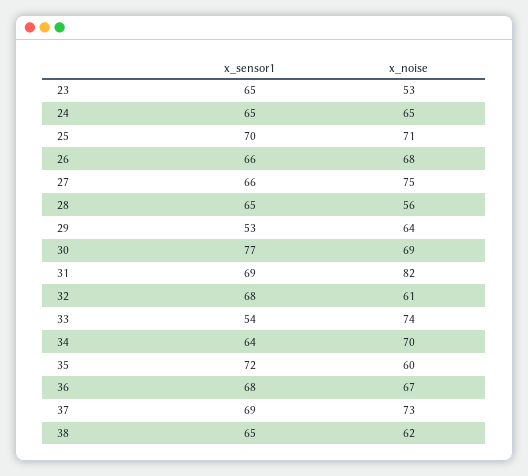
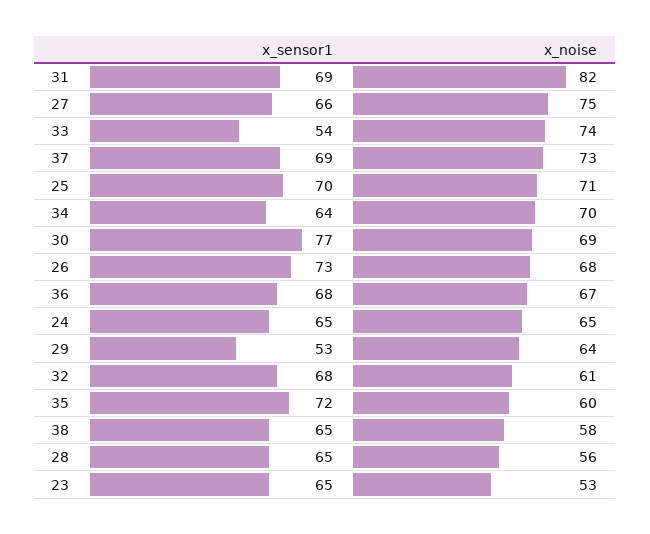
  {
    "x_sensor1": {
      "23": 65,
      "24": 65,
      "25": 70,
-     "26": 66,
+     "26": 73,
      "27": 66,
      "28": 65,
      "29": 53,
      "30": 77,
      "31": 69,
      "32": 68,
      "33": 54,
      "34": 64,
      "35": 72,
      "36": 68,
      "37": 69,
      "38": 65
    },
    "x_noise": {
      "23": 53,
      "24": 65,
      "25": 71,
      "26": 68,
      "27": 75,
      "28": 56,
      "29": 64,
      "30": 69,
      "31": 82,
      "32": 61,
      "33": 74,
      "34": 70,
      "35": 60,
      "36": 67,
      "37": 73,
-     "38": 62
+     "38": 58
    }
  }

